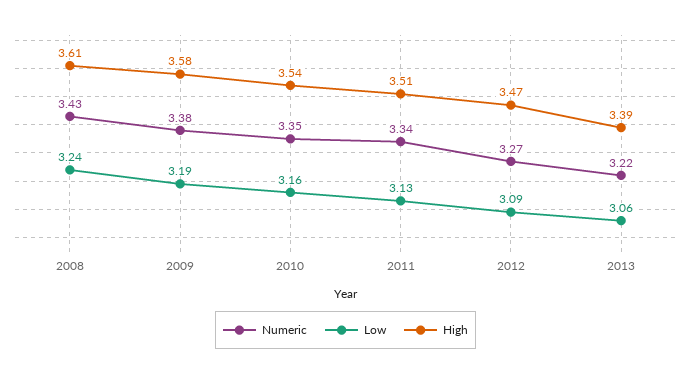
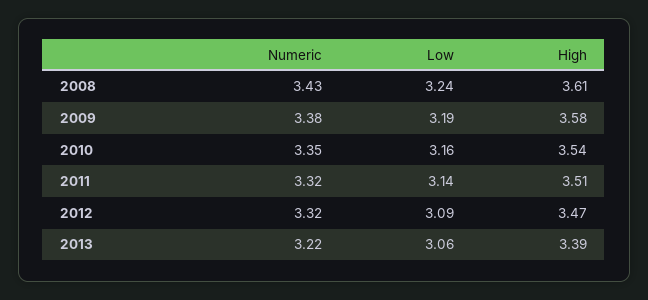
  {
    "Numeric": {
      "2008": 3.43,
      "2009": 3.38,
      "2010": 3.35,
-     "2011": 3.34,
+     "2011": 3.32,
-     "2012": 3.27,
+     "2012": 3.32,
      "2013": 3.22
    },
    "Low": {
      "2008": 3.24,
      "2009": 3.19,
      "2010": 3.16,
-     "2011": 3.13,
+     "2011": 3.14,
      "2012": 3.09,
      "2013": 3.06
    },
    "High": {
      "2008": 3.61,
      "2009": 3.58,
      "2010": 3.54,
      "2011": 3.51,
      "2012": 3.47,
      "2013": 3.39
    }
  }

